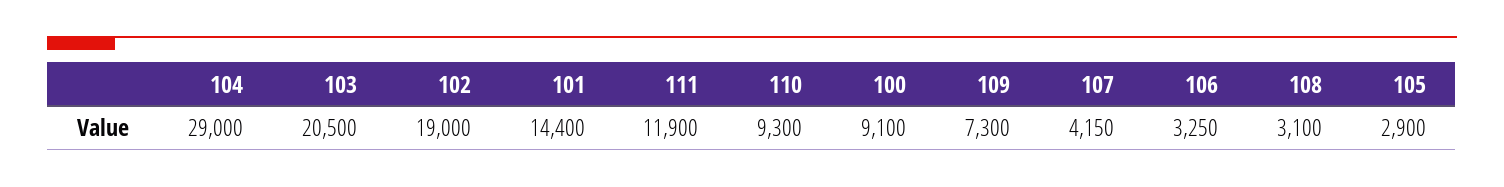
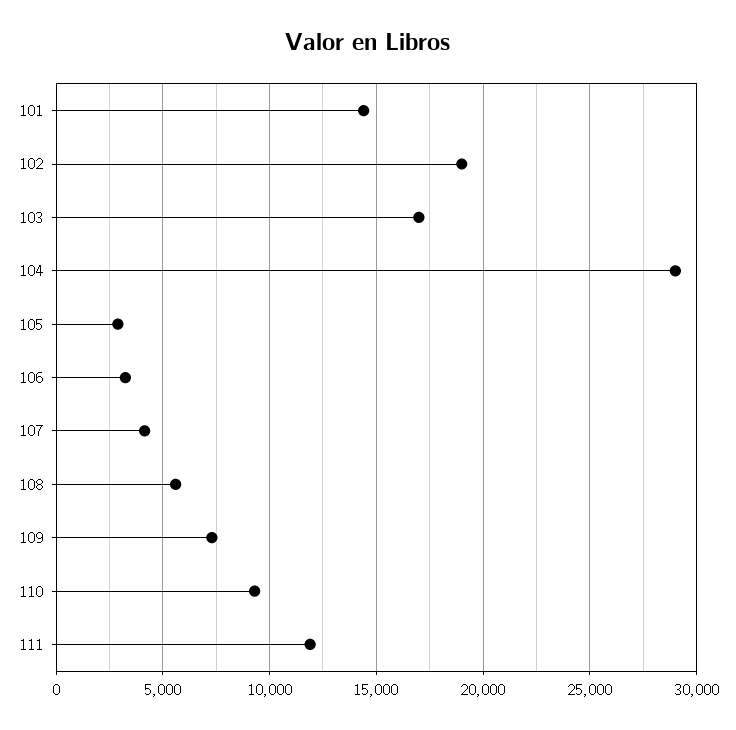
  {
    "104": 29000,
-   "103": 20500,
+   "103": 17000,
    "102": 19000,
    "101": 14400,
    "111": 11900,
    "110": 9300,
-   "100": 9100,
    "109": 7300,
    "107": 4150,
    "106": 3250,
-   "108": 3100,
+   "108": 5500,
    "105": 2900
  }

